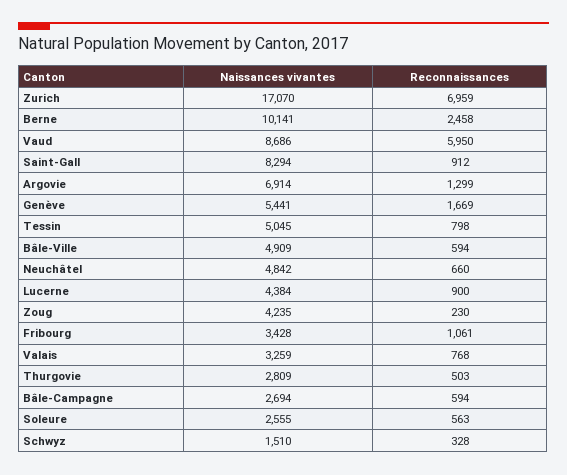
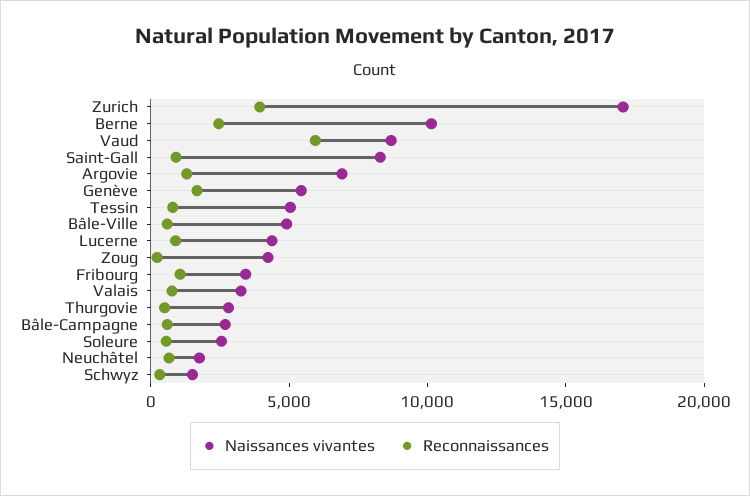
  {
    "Naissances vivantes": {
      "Zurich": 17070,
      "Berne": 10141,
      "Vaud": 8686,
      "Saint-Gall": 8294,
      "Argovie": 6914,
      "Genève": 5441,
      "Tessin": 5045,
      "Bâle-Ville": 4909,
-     "Neuchâtel": 4842,
+     "Neuchâtel": 2000,
      "Lucerne": 4384,
      "Zoug": 4235,
      "Fribourg": 3428,
      "Valais": 3259,
      "Thurgovie": 2809,
      "Bâle-Campagne": 2694,
      "Soleure": 2555,
      "Schwyz": 1510
    },
    "Reconnaissances": {
-     "Zurich": 6959,
+     "Zurich": 4000,
      "Berne": 2458,
      "Vaud": 5950,
      "Saint-Gall": 912,
      "Argovie": 1299,
      "Genève": 1669,
      "Tessin": 798,
      "Bâle-Ville": 594,
      "Neuchâtel": 660,
      "Lucerne": 900,
      "Zoug": 230,
      "Fribourg": 1061,
      "Valais": 768,
      "Thurgovie": 503,
      "Bâle-Campagne": 594,
      "Soleure": 563,
      "Schwyz": 328
    }
  }

